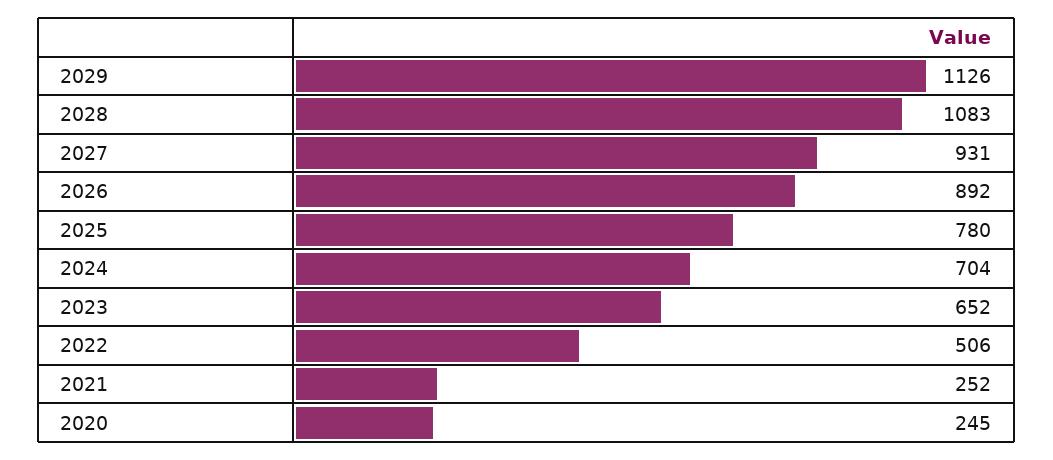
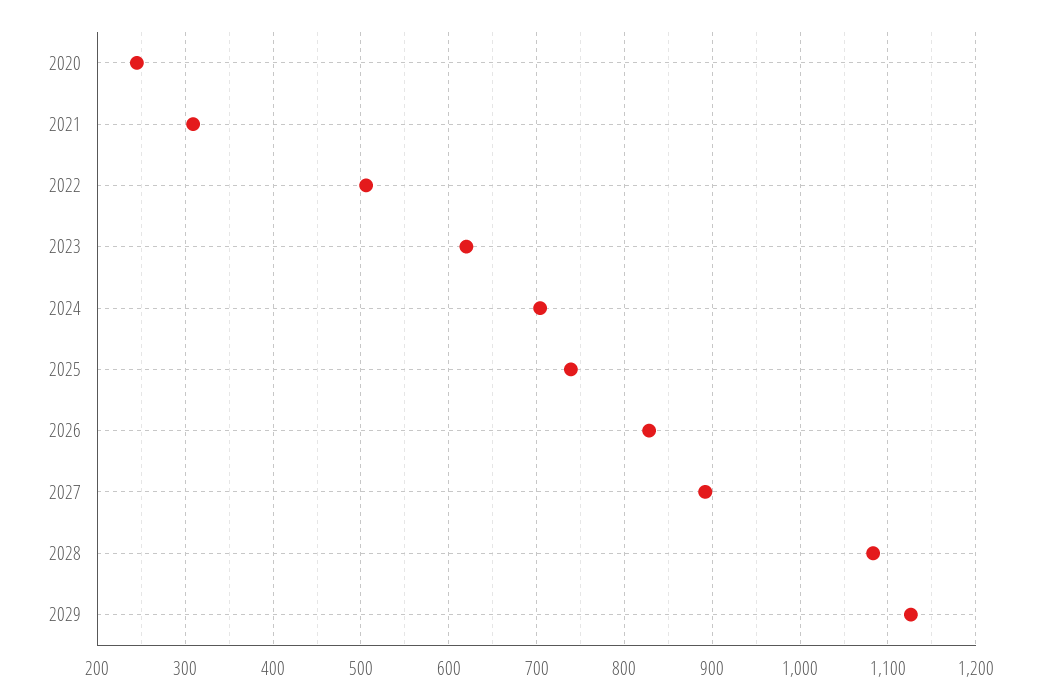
  {
    "2029": 1126,
    "2028": 1083,
-   "2027": 931,
+   "2027": 890,
-   "2026": 892,
+   "2026": 830,
-   "2025": 780,
+   "2025": 740,
    "2024": 704,
-   "2023": 652,
+   "2023": 620,
    "2022": 506,
-   "2021": 252,
+   "2021": 310,
    "2020": 245
  }

